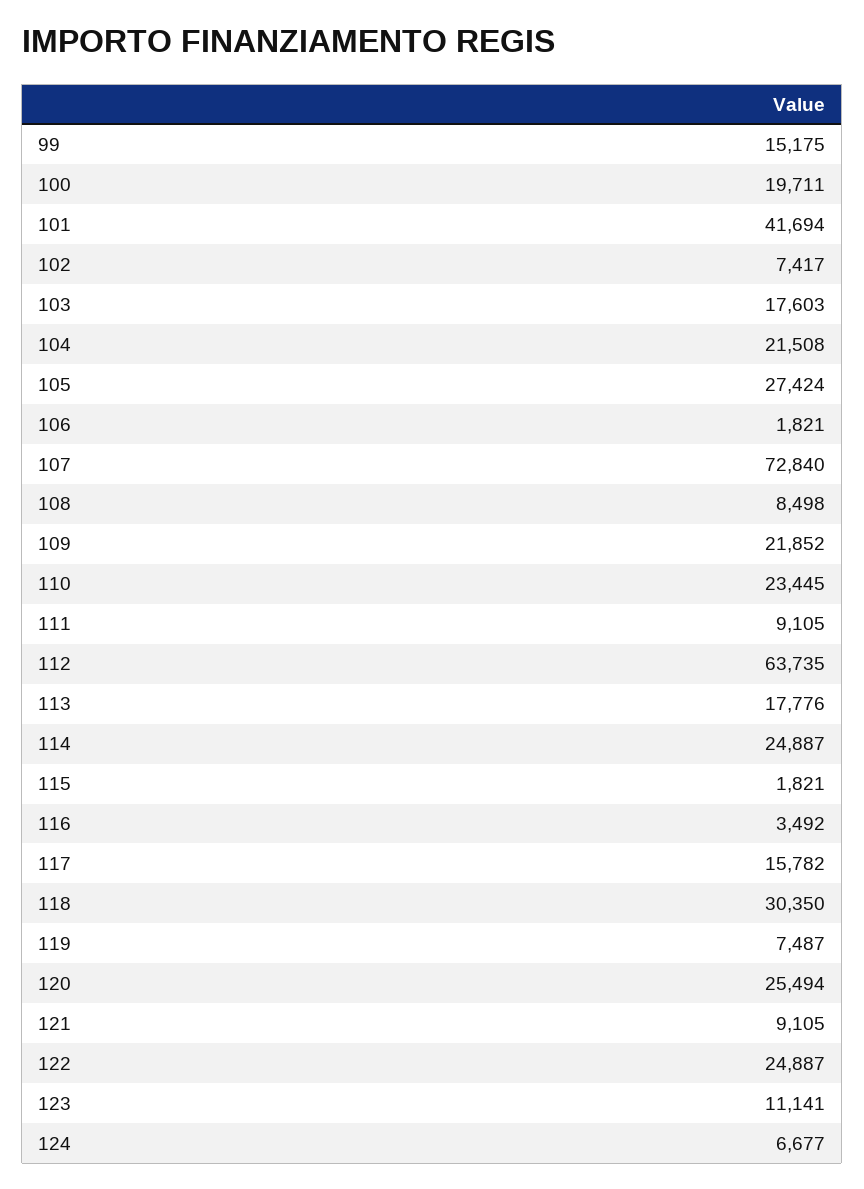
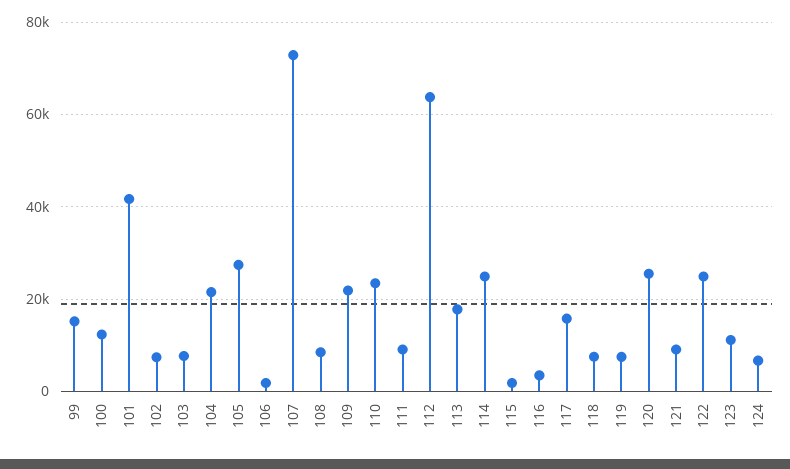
  {
    "99": 15175,
-   "100": 19711,
+   "100": 12000,
    "101": 41694,
    "102": 7417,
-   "103": 17603,
+   "103": 8000,
    "104": 21508,
    "105": 27424,
    "106": 1821,
    "107": 72840,
    "108": 8498,
    "109": 21852,
    "110": 23445,
    "111": 9105,
    "112": 63735,
    "113": 17776,
    "114": 24887,
    "115": 1821,
    "116": 3492,
    "117": 15782,
-   "118": 30350,
+   "118": 8000,
    "119": 7487,
    "120": 25494,
    "121": 9105,
    "122": 24887,
    "123": 11141,
    "124": 6677
  }

